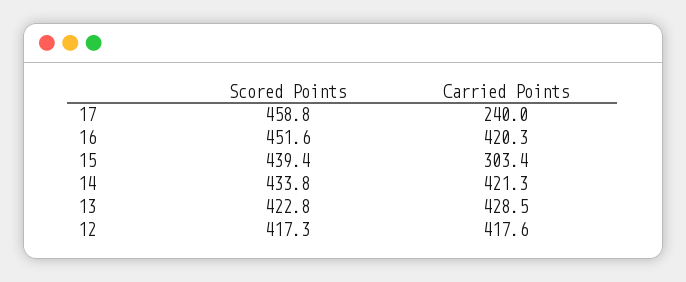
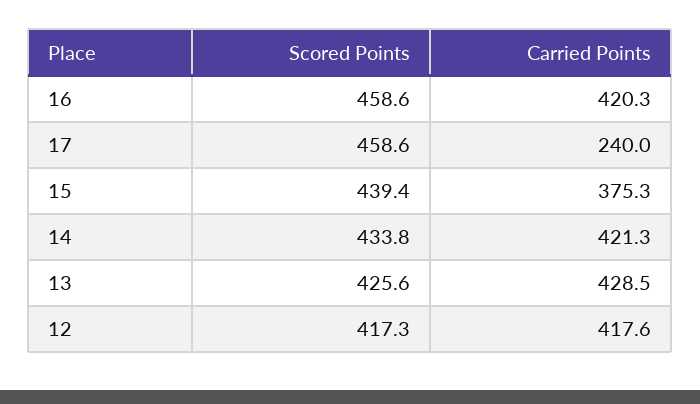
  {
    "Scored Points": {
-     "17": 458.8,
+     "17": 458.6,
-     "16": 451.6,
+     "16": 458.6,
      "15": 439.4,
      "14": 433.8,
-     "13": 422.8,
+     "13": 425.6,
      "12": 417.3
    },
    "Carried Points": {
      "17": 240,
      "16": 420.3,
-     "15": 303.4,
+     "15": 375.3,
      "14": 421.3,
      "13": 428.5,
      "12": 417.6
    }
  }

